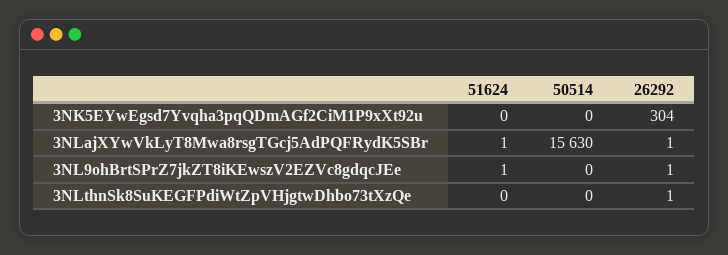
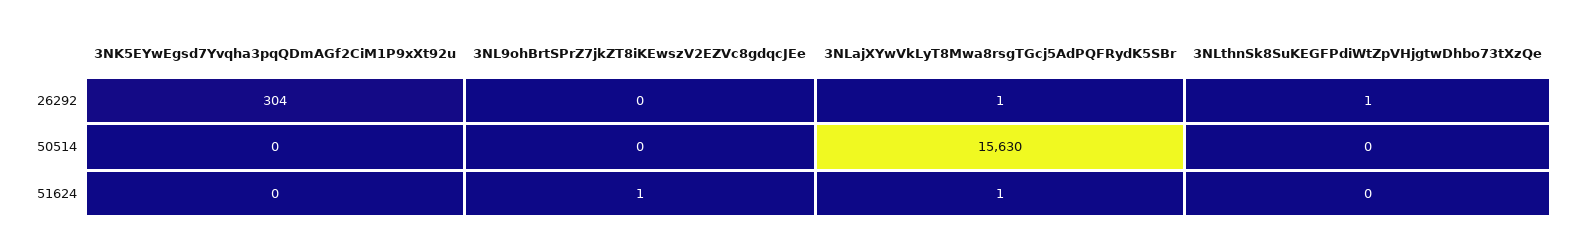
  {
    "51624": {
      "3NK5EYwEgsd7Yvqha3pqQDmAGf2CiM1P9xXt92u": 0,
      "3NLajXYwVkLyT8Mwa8rsgTGcj5AdPQFRydK5SBr": 1,
      "3NL9ohBrtSPrZ7jkZT8iKEwszV2EZVc8gdqcJEe": 1,
      "3NLthnSk8SuKEGFPdiWtZpVHjgtwDhbo73tXzQe": 0
    },
    "50514": {
      "3NK5EYwEgsd7Yvqha3pqQDmAGf2CiM1P9xXt92u": 0,
      "3NLajXYwVkLyT8Mwa8rsgTGcj5AdPQFRydK5SBr": 15630,
      "3NL9ohBrtSPrZ7jkZT8iKEwszV2EZVc8gdqcJEe": 0,
      "3NLthnSk8SuKEGFPdiWtZpVHjgtwDhbo73tXzQe": 0
    },
    "26292": {
      "3NK5EYwEgsd7Yvqha3pqQDmAGf2CiM1P9xXt92u": 304,
      "3NLajXYwVkLyT8Mwa8rsgTGcj5AdPQFRydK5SBr": 1,
-     "3NL9ohBrtSPrZ7jkZT8iKEwszV2EZVc8gdqcJEe": 1,
+     "3NL9ohBrtSPrZ7jkZT8iKEwszV2EZVc8gdqcJEe": 0,
      "3NLthnSk8SuKEGFPdiWtZpVHjgtwDhbo73tXzQe": 1
    }
  }

